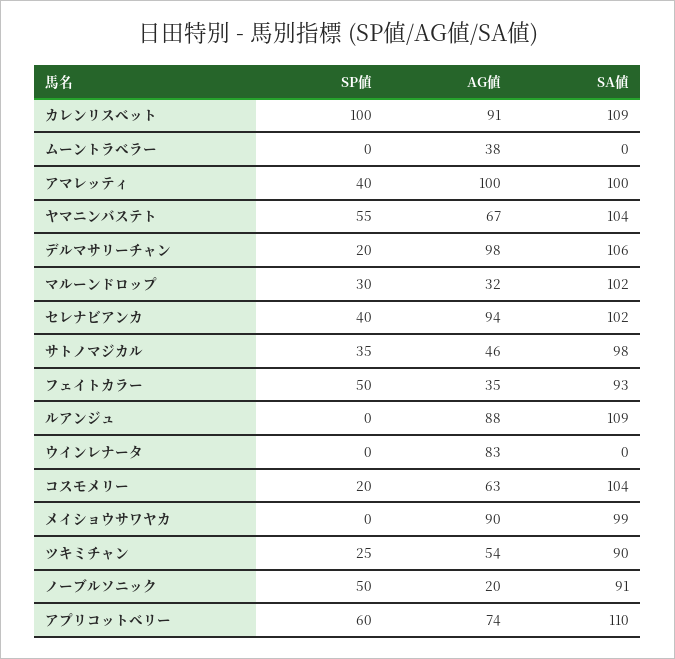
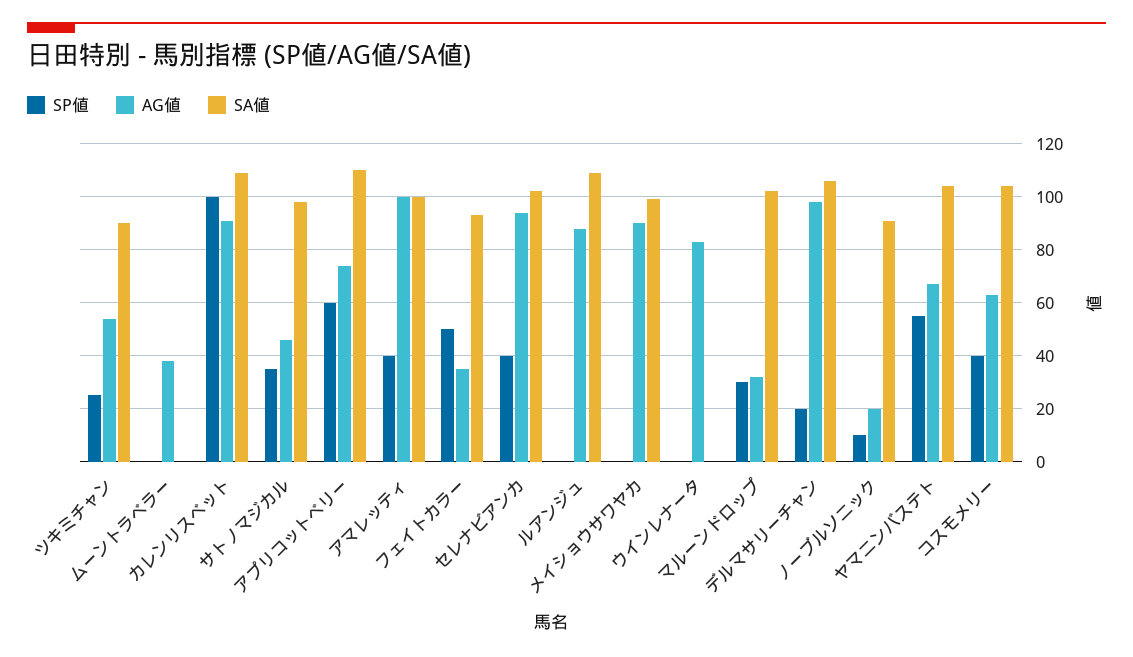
  {
    "SP値": {
      "カレンリスベット": 100,
      "ムーントラベラー": 0,
      "アマレッティ": 40,
      "ヤマニンバステト": 55,
      "デルマサリーチャン": 20,
      "マルーンドロップ": 30,
      "セレナビアンカ": 40,
      "サトノマジカル": 35,
      "フェイトカラー": 50,
      "ルアンジュ": 0,
      "ウインレナータ": 0,
-     "コスモメリー": 20,
+     "コスモメリー": 40,
      "メイショウサワヤカ": 0,
      "ツキミチャン": 25,
-     "ノーブルソニック": 50,
+     "ノーブルソニック": 10,
      "アプリコットベリー": 60
    },
    "AG値": {
      "カレンリスベット": 91,
      "ムーントラベラー": 38,
      "アマレッティ": 100,
      "ヤマニンバステト": 67,
      "デルマサリーチャン": 98,
      "マルーンドロップ": 32,
      "セレナビアンカ": 94,
      "サトノマジカル": 46,
      "フェイトカラー": 35,
      "ルアンジュ": 88,
      "ウインレナータ": 83,
      "コスモメリー": 63,
      "メイショウサワヤカ": 90,
      "ツキミチャン": 54,
      "ノーブルソニック": 20,
      "アプリコットベリー": 74
    },
    "SA値": {
      "カレンリスベット": 109,
      "ムーントラベラー": 0,
      "アマレッティ": 100,
      "ヤマニンバステト": 104,
      "デルマサリーチャン": 106,
      "マルーンドロップ": 102,
      "セレナビアンカ": 102,
      "サトノマジカル": 98,
      "フェイトカラー": 93,
      "ルアンジュ": 109,
      "ウインレナータ": 0,
      "コスモメリー": 104,
      "メイショウサワヤカ": 99,
      "ツキミチャン": 90,
      "ノーブルソニック": 91,
      "アプリコットベリー": 110
    }
  }

